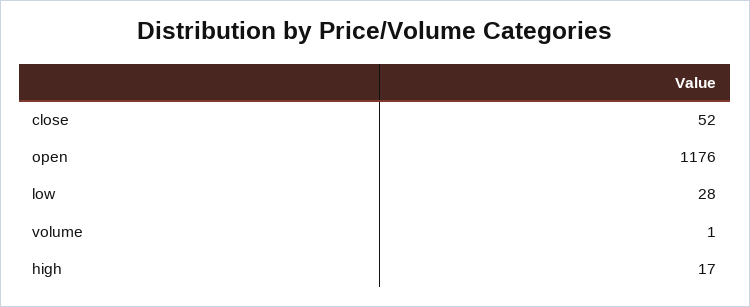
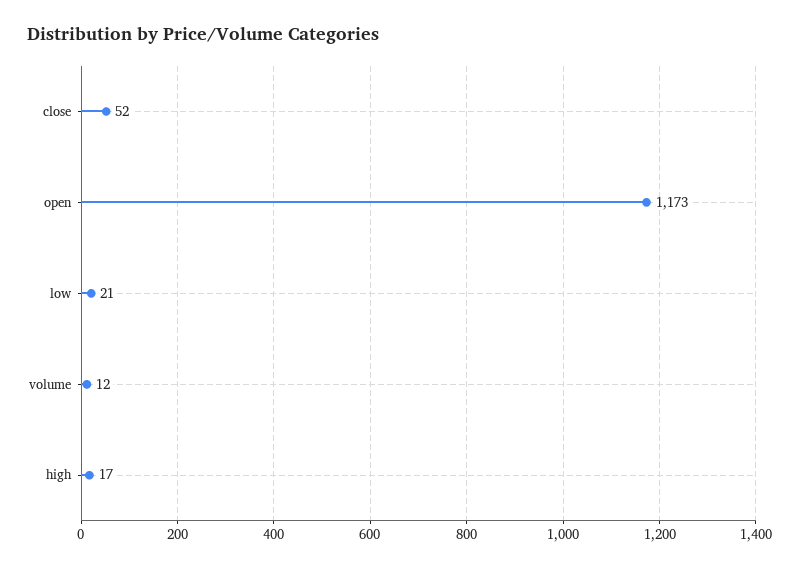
  {
    "close": 52,
-   "open": 1176,
+   "open": 1173,
-   "low": 28,
+   "low": 21,
-   "volume": 1,
+   "volume": 12,
    "high": 17
  }

